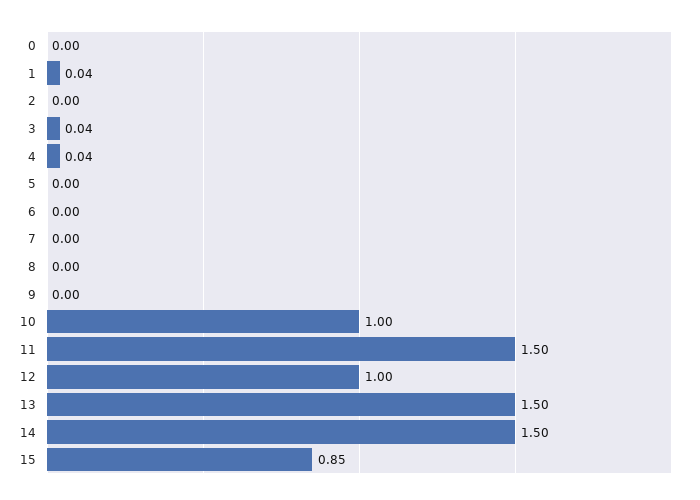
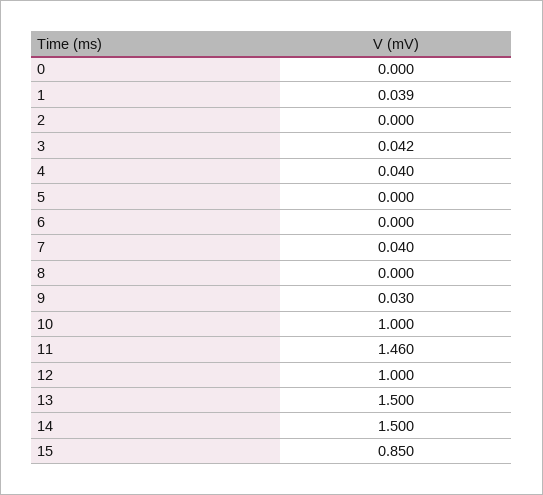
  {
    "0": 0,
    "1": 0.039,
    "2": 0,
    "3": 0.042,
    "4": 0.04,
    "5": 0,
    "6": 0,
-   "7": 0,
+   "7": 0.04,
    "8": 0,
-   "9": 0,
+   "9": 0.03,
    "10": 1,
-   "11": 1.5,
+   "11": 1.46,
    "12": 1,
    "13": 1.5,
    "14": 1.5,
    "15": 0.85
  }

